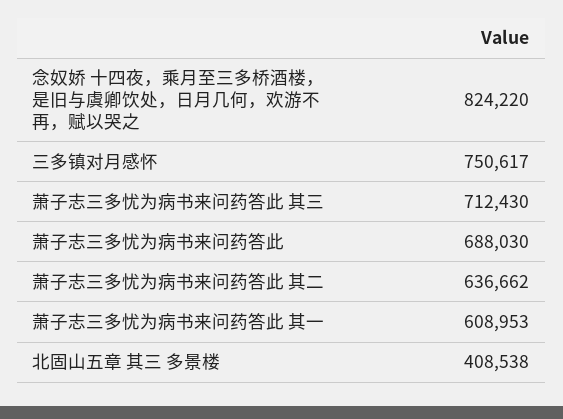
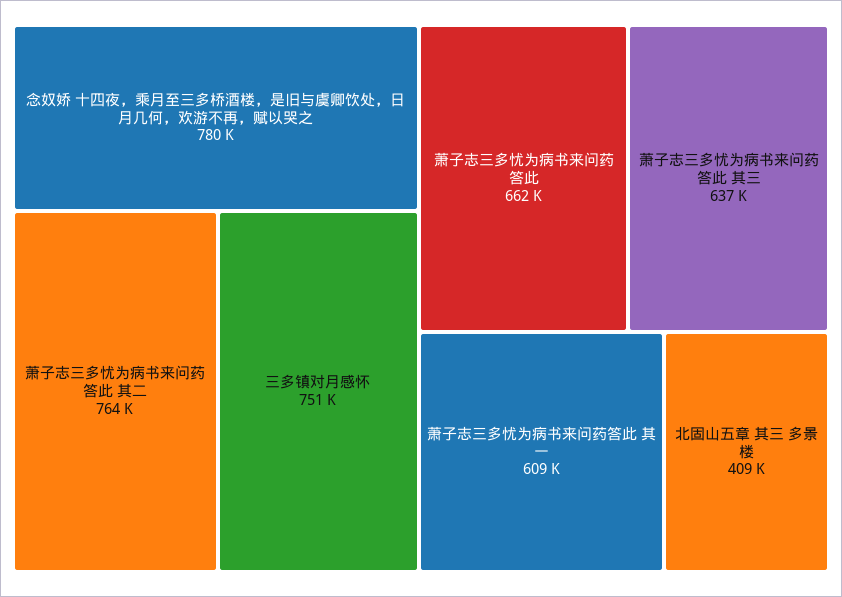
  {
-   "念奴娇 十四夜，乘月至三多桥酒楼，是旧与虞卿饮处，日月几何，欢游不再，赋以哭之": 824220,
+   "念奴娇 十四夜，乘月至三多桥酒楼，是旧与虞卿饮处，日月几何，欢游不再，赋以哭之": 780000,
    "三多镇对月感怀": 750617,
-   "萧子志三多忧为病书来问药答此 其三": 712430,
+   "萧子志三多忧为病书来问药答此 其三": 637000,
-   "萧子志三多忧为病书来问药答此": 688030,
+   "萧子志三多忧为病书来问药答此": 662000,
-   "萧子志三多忧为病书来问药答此 其二": 636662,
+   "萧子志三多忧为病书来问药答此 其二": 764000,
    "萧子志三多忧为病书来问药答此 其一": 608953,
    "北固山五章 其三 多景楼": 408538
  }

